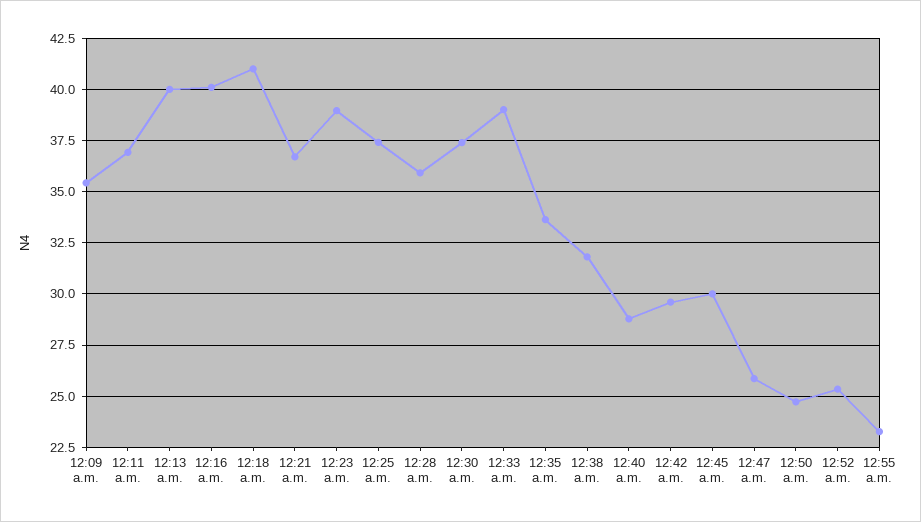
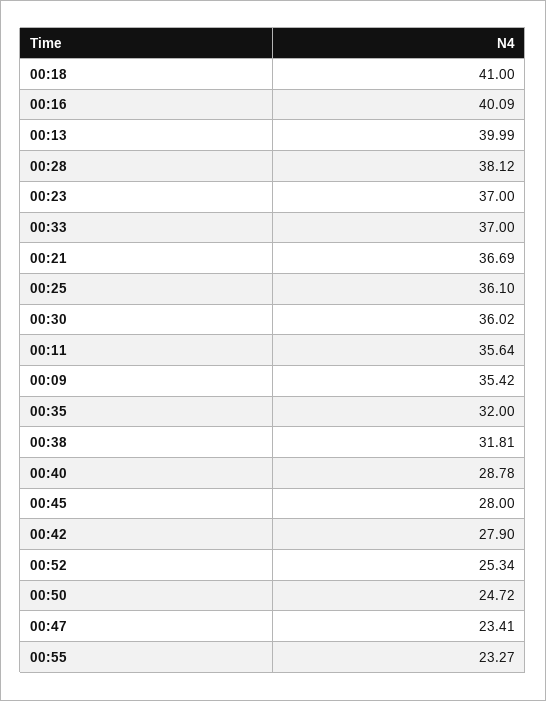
  {
    "12:09 a.m.": 35.42,
-   "12:11 a.m.": 37,
+   "12:11 a.m.": 35.64,
    "12:13 a.m.": 39.99,
    "12:16 a.m.": 40.09,
    "12:18 a.m.": 41,
    "12:21 a.m.": 36.69,
-   "12:23 a.m.": 39,
+   "12:23 a.m.": 37,
-   "12:25 a.m.": 37.5,
+   "12:25 a.m.": 36.1,
-   "12:28 a.m.": 36,
+   "12:28 a.m.": 38.12,
-   "12:30 a.m.": 37.5,
+   "12:30 a.m.": 36.02,
-   "12:33 a.m.": 39,
+   "12:33 a.m.": 37,
-   "12:35 a.m.": 33.5,
+   "12:35 a.m.": 32,
    "12:38 a.m.": 31.81,
    "12:40 a.m.": 28.78,
-   "12:42 a.m.": 29.5,
+   "12:42 a.m.": 27.9,
-   "12:45 a.m.": 30,
+   "12:45 a.m.": 28,
-   "12:47 a.m.": 26,
+   "12:47 a.m.": 23.41,
    "12:50 a.m.": 24.72,
    "12:52 a.m.": 25.34,
    "12:55 a.m.": 23.27
  }

